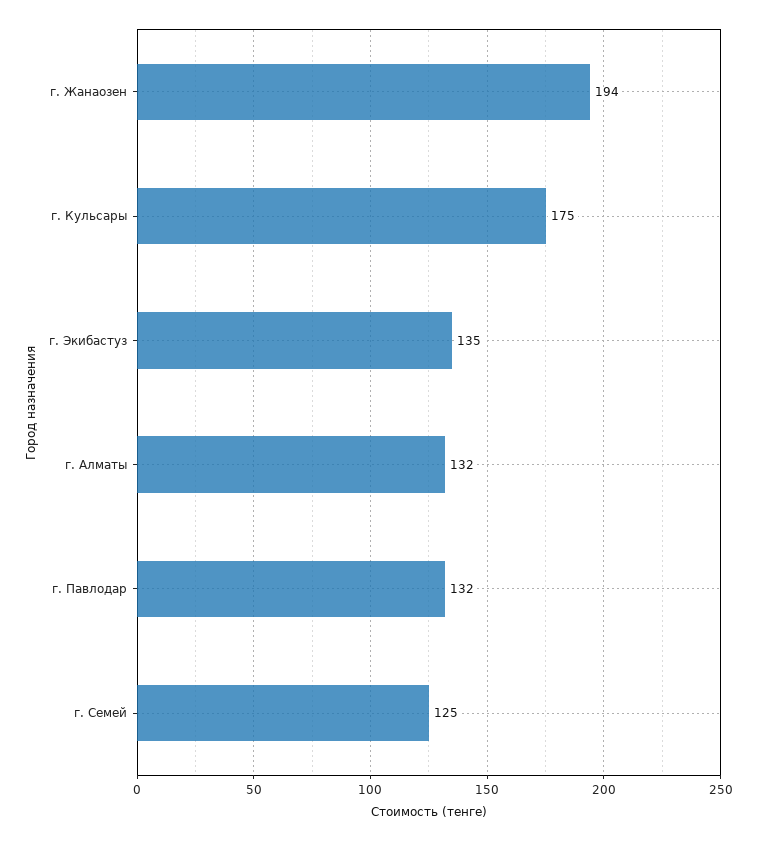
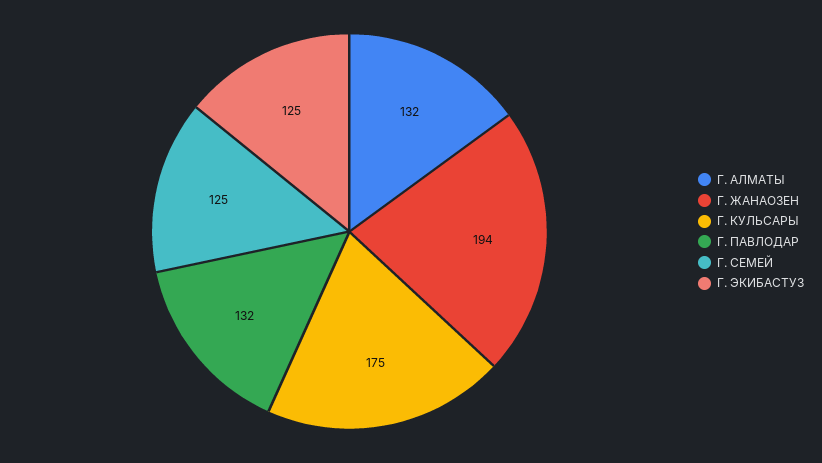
  {
    "г. Жанаозен": 194,
    "г. Кульсары": 175,
-   "г. Экибастуз": 135,
+   "г. Экибастуз": 125,
    "г. Алматы": 132,
    "г. Павлодар": 132,
    "г. Семей": 125
  }

